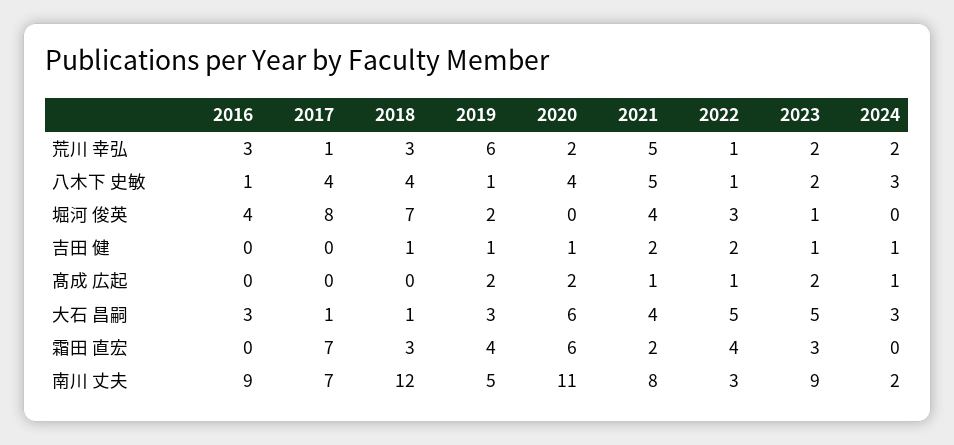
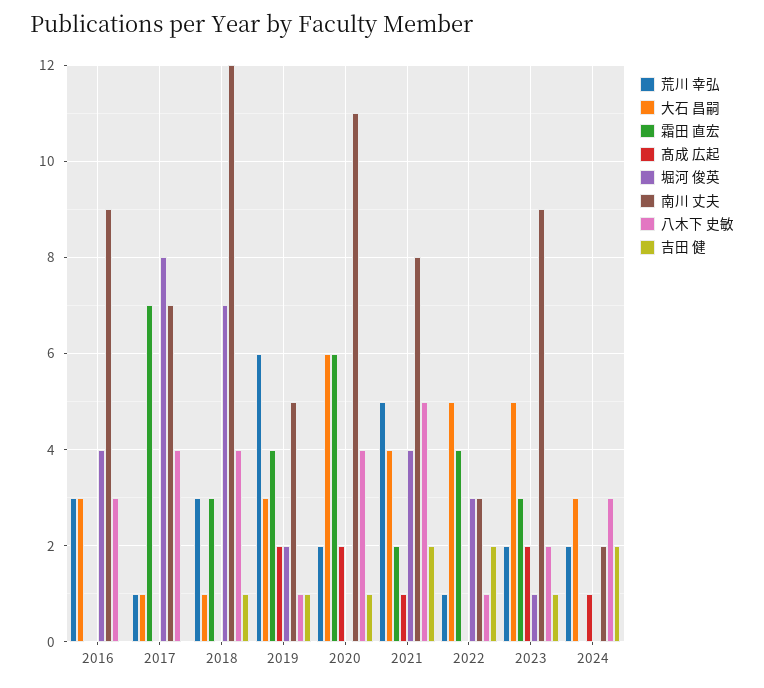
  {
    "荒川 幸弘": {
      "2016": 3,
      "2017": 1,
      "2018": 3,
      "2019": 6,
      "2020": 2,
      "2021": 5,
      "2022": 1,
      "2023": 2,
      "2024": 2
    },
    "八木下 史敏": {
-     "2016": 1,
+     "2016": 3,
      "2017": 4,
      "2018": 4,
      "2019": 1,
      "2020": 4,
      "2021": 5,
      "2022": 1,
      "2023": 2,
      "2024": 3
    },
    "堀河 俊英": {
      "2016": 4,
      "2017": 8,
      "2018": 7,
      "2019": 2,
      "2020": 0,
      "2021": 4,
      "2022": 3,
      "2023": 1,
      "2024": 0
    },
    "吉田 健": {
      "2016": 0,
      "2017": 0,
      "2018": 1,
      "2019": 1,
      "2020": 1,
      "2021": 2,
      "2022": 2,
      "2023": 1,
-     "2024": 1
+     "2024": 2
    },
    "髙成 広起": {
      "2016": 0,
      "2017": 0,
      "2018": 0,
      "2019": 2,
      "2020": 2,
      "2021": 1,
-     "2022": 1,
+     "2022": 0,
      "2023": 2,
      "2024": 1
    },
    "大石 昌嗣": {
      "2016": 3,
      "2017": 1,
      "2018": 1,
      "2019": 3,
      "2020": 6,
      "2021": 4,
      "2022": 5,
      "2023": 5,
      "2024": 3
    },
    "霜田 直宏": {
      "2016": 0,
      "2017": 7,
      "2018": 3,
      "2019": 4,
      "2020": 6,
      "2021": 2,
      "2022": 4,
      "2023": 3,
      "2024": 0
    },
    "南川 丈夫": {
      "2016": 9,
      "2017": 7,
      "2018": 12,
      "2019": 5,
      "2020": 11,
      "2021": 8,
      "2022": 3,
      "2023": 9,
      "2024": 2
    }
  }

